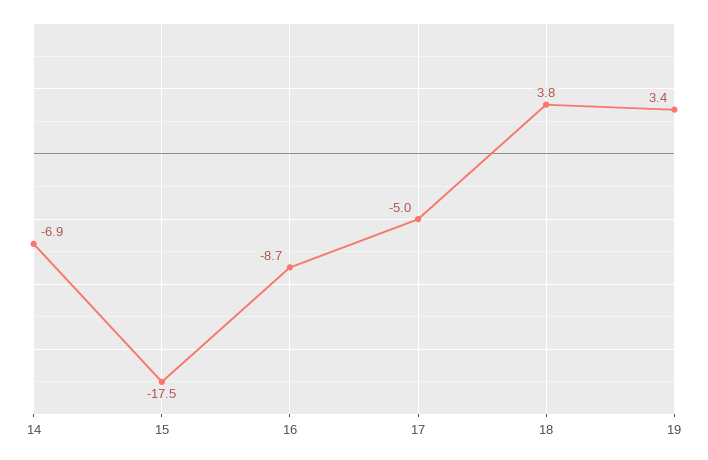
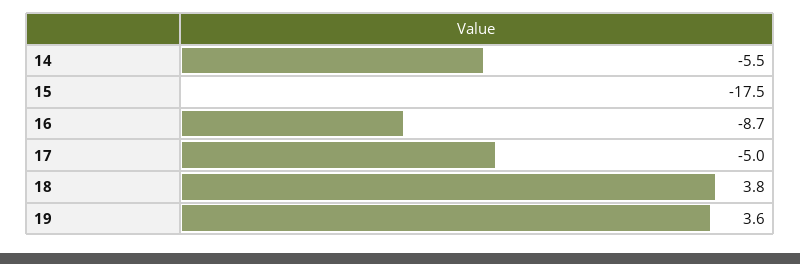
  {
-   "14": -6.9,
+   "14": -5.5,
    "15": -17.5,
    "16": -8.7,
    "17": -5,
    "18": 3.8,
-   "19": 3.4
+   "19": 3.6
  }

